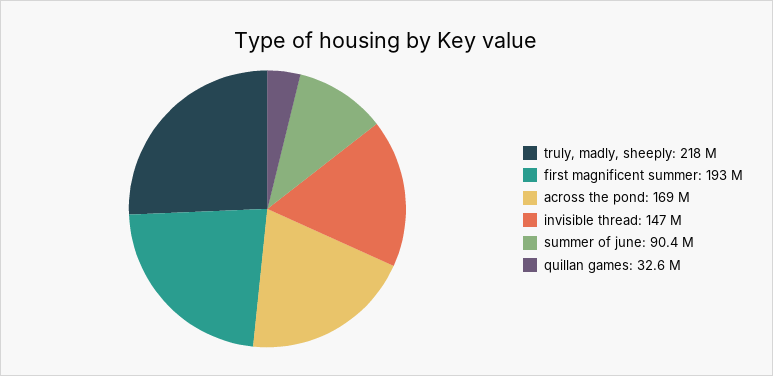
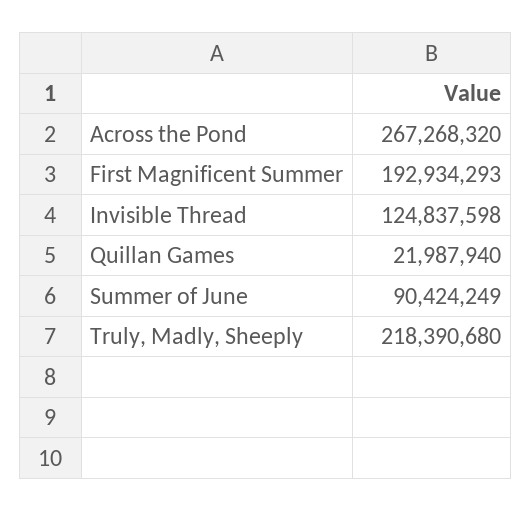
  {
    "truly, madly, sheeply": 218390680,
    "first magnificent summer": 192934293,
-   "across the pond": 169000000,
+   "across the pond": 267268320,
-   "invisible thread": 147000000,
+   "invisible thread": 124837598,
    "summer of june": 90424249,
-   "quillan games": 32600000
+   "quillan games": 21987940
  }

